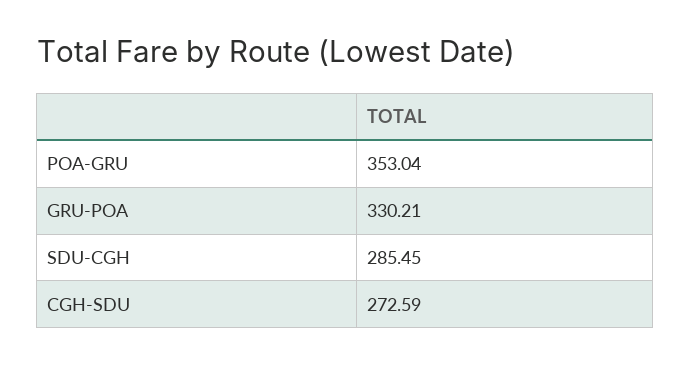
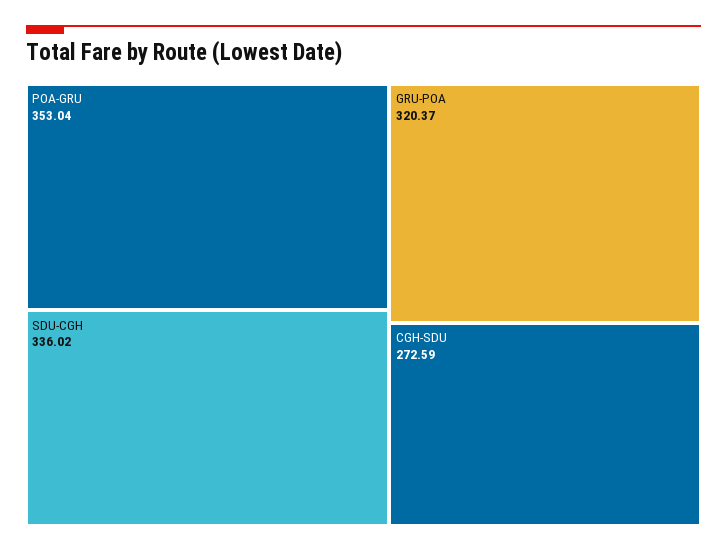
  {
    "POA-GRU": 353.04,
-   "GRU-POA": 330.21,
+   "GRU-POA": 320.37,
-   "SDU-CGH": 285.45,
+   "SDU-CGH": 336.02,
    "CGH-SDU": 272.59
  }

